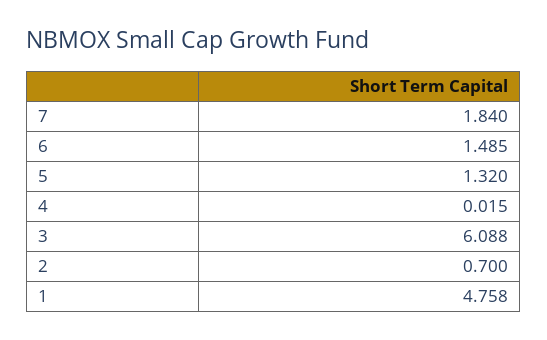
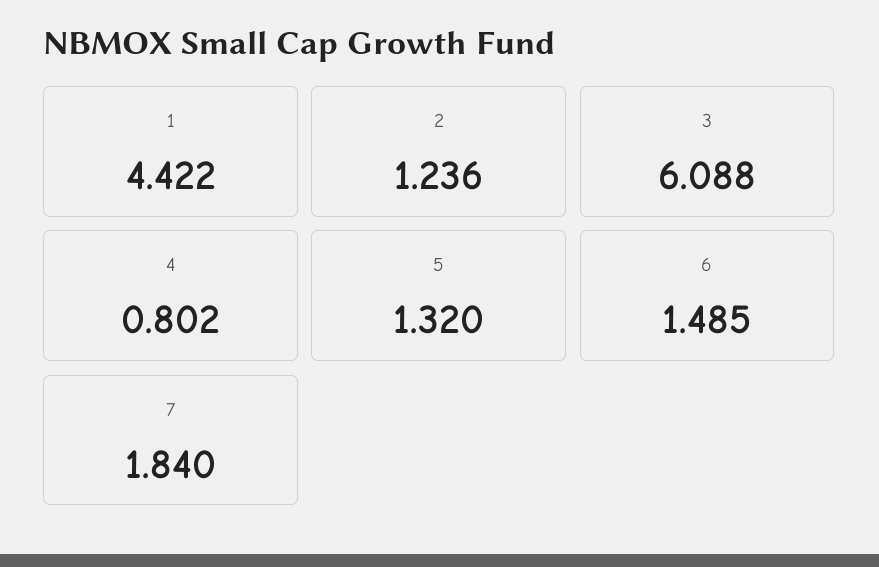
  {
    "7": 1.84,
    "6": 1.485,
    "5": 1.32,
-   "4": 0.015,
+   "4": 0.802,
    "3": 6.088,
-   "2": 0.7,
+   "2": 1.236,
-   "1": 4.758
+   "1": 4.422
  }

